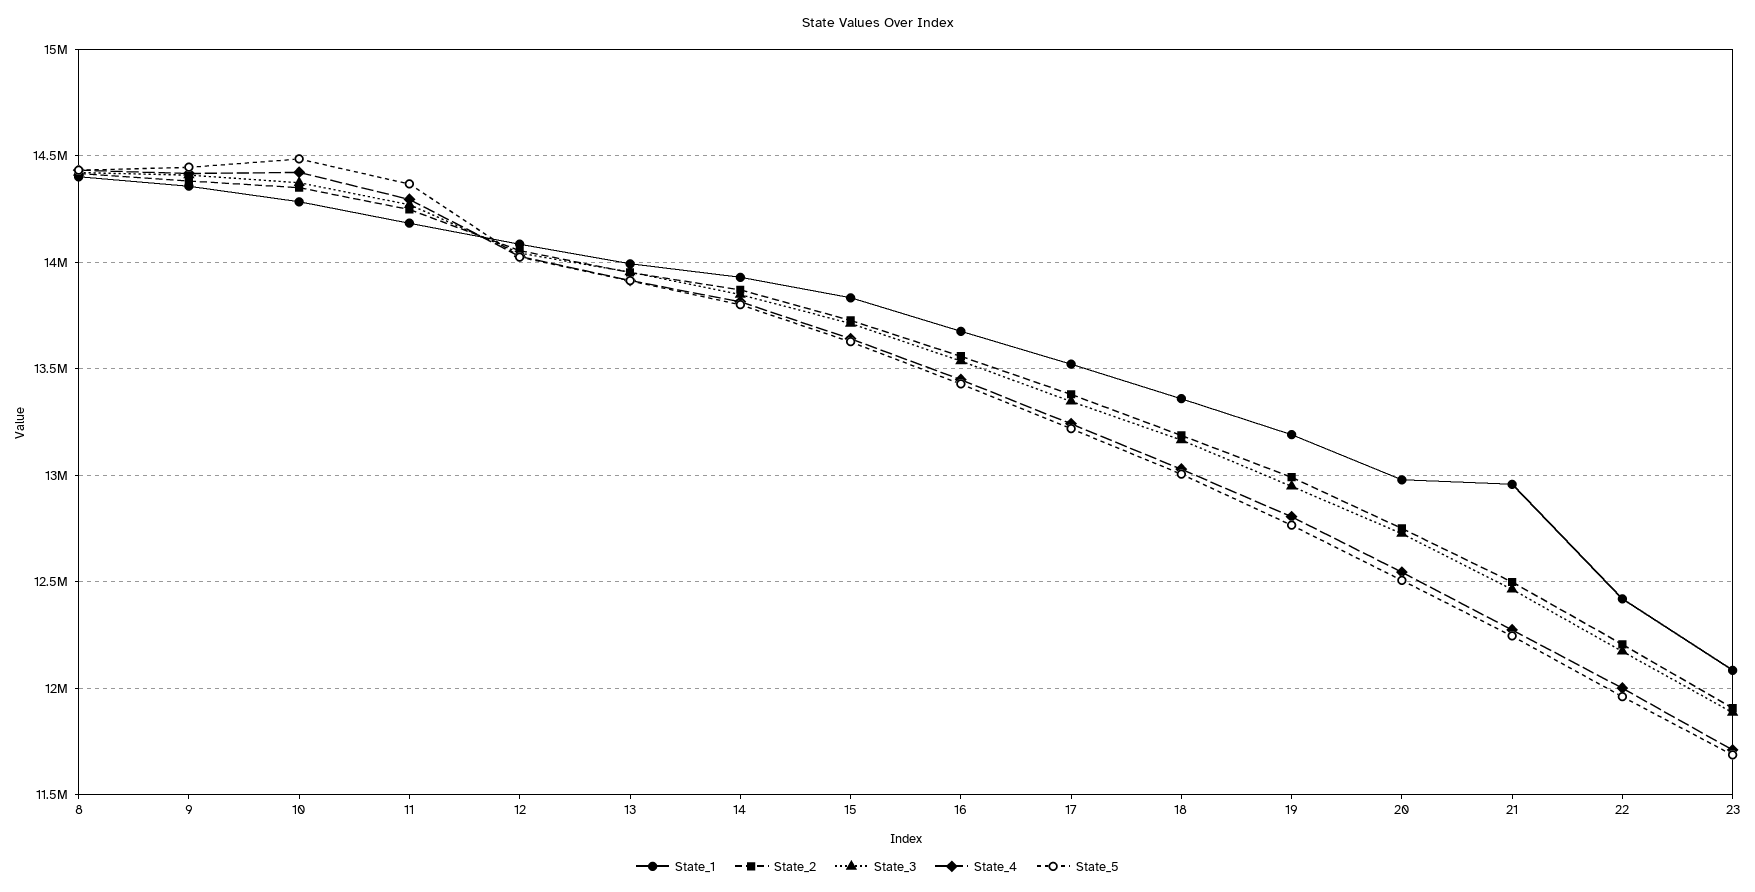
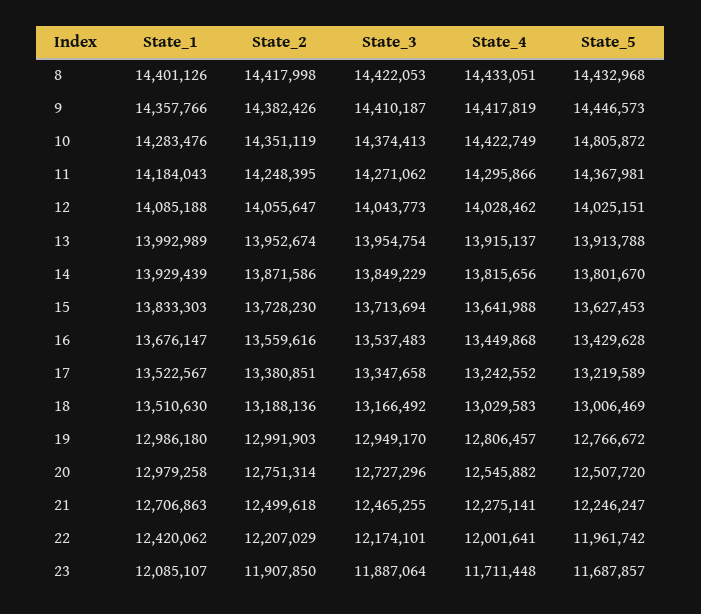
  {
    "State_1": {
      "8": 14401126,
      "9": 14357766,
      "10": 14283476,
      "11": 14184043,
      "12": 14085188,
      "13": 13992989,
      "14": 13929439,
      "15": 13833303,
      "16": 13676147,
      "17": 13522567,
-     "18": 13350000,
+     "18": 13510630,
-     "19": 13200000,
+     "19": 12986180,
      "20": 12979258,
-     "21": 12950000,
+     "21": 12706863,
      "22": 12420062,
      "23": 12085107
    },
    "State_2": {
      "8": 14417998,
      "9": 14382426,
      "10": 14351119,
      "11": 14248395,
      "12": 14055647,
      "13": 13952674,
      "14": 13871586,
      "15": 13728230,
      "16": 13559616,
      "17": 13380851,
      "18": 13188136,
      "19": 12991903,
      "20": 12751314,
      "21": 12499618,
      "22": 12207029,
      "23": 11907850
    },
    "State_3": {
      "8": 14422053,
      "9": 14410187,
      "10": 14374413,
      "11": 14271062,
      "12": 14043773,
      "13": 13954754,
      "14": 13849229,
      "15": 13713694,
      "16": 13537483,
      "17": 13347658,
      "18": 13166492,
      "19": 12949170,
      "20": 12727296,
      "21": 12465255,
      "22": 12174101,
      "23": 11887064
    },
    "State_4": {
      "8": 14433051,
      "9": 14417819,
      "10": 14422749,
      "11": 14295866,
      "12": 14028462,
      "13": 13915137,
      "14": 13815656,
      "15": 13641988,
      "16": 13449868,
      "17": 13242552,
      "18": 13029583,
      "19": 12806457,
      "20": 12545882,
      "21": 12275141,
      "22": 12001641,
      "23": 11711448
    },
    "State_5": {
      "8": 14432968,
      "9": 14446573,
-     "10": 14500000,
+     "10": 14805872,
      "11": 14367981,
      "12": 14025151,
      "13": 13913788,
      "14": 13801670,
      "15": 13627453,
      "16": 13429628,
      "17": 13219589,
      "18": 13006469,
      "19": 12766672,
      "20": 12507720,
      "21": 12246247,
      "22": 11961742,
      "23": 11687857
    }
  }

